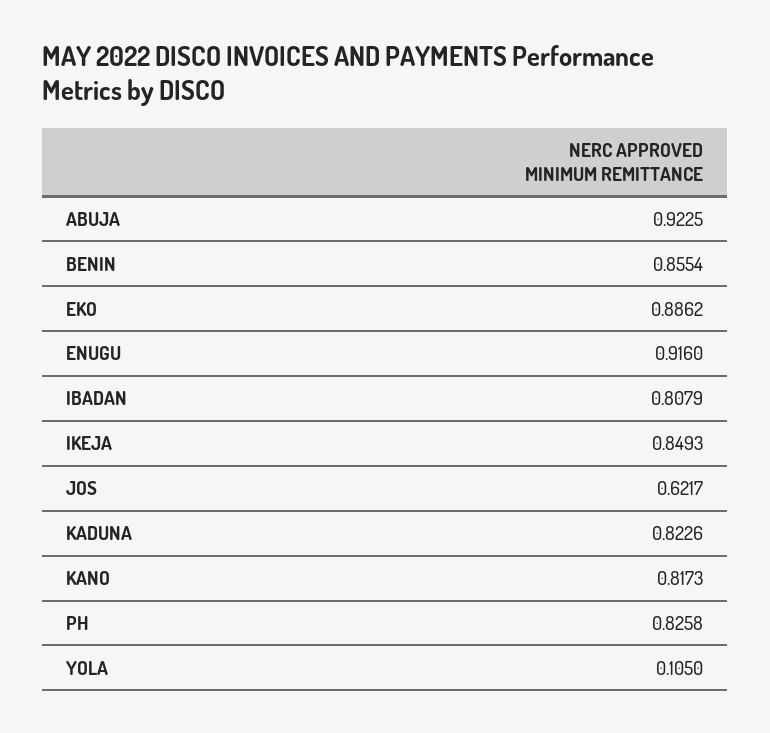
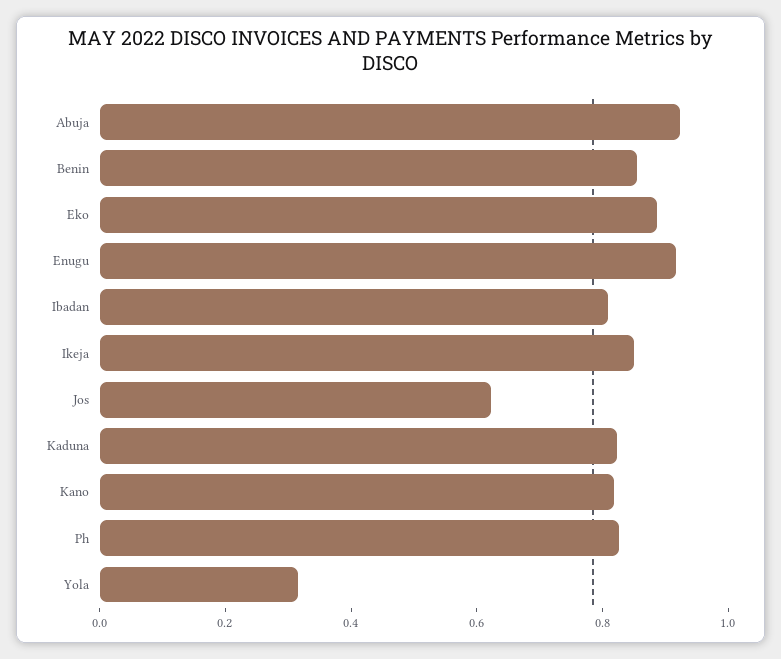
  {
    "ABUJA": 0.9225,
    "BENIN": 0.8554,
    "EKO": 0.8862,
    "ENUGU": 0.916,
    "IBADAN": 0.8079,
    "IKEJA": 0.8493,
    "JOS": 0.6217,
    "KADUNA": 0.8226,
    "KANO": 0.8173,
    "PH": 0.8258,
-   "YOLA": 0.105
+   "YOLA": 0.3
  }

